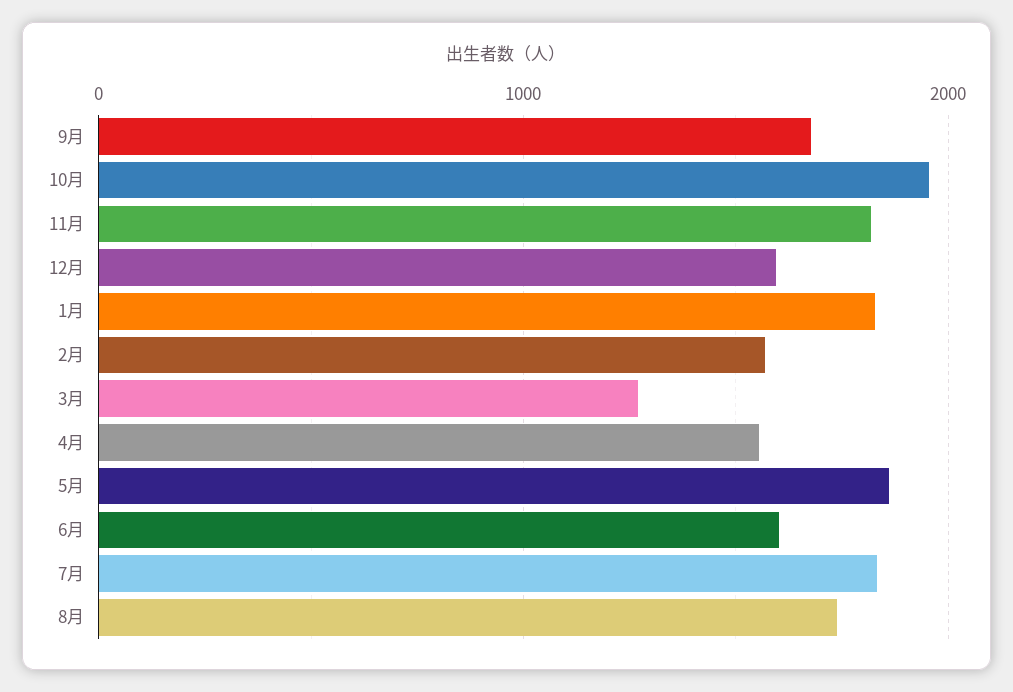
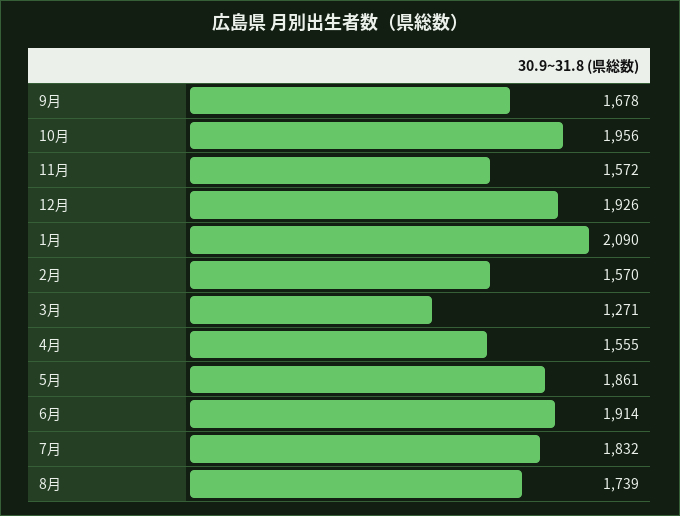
  {
    "9月": 1678,
    "10月": 1956,
-   "11月": 1800,
+   "11月": 1572,
-   "12月": 1600,
+   "12月": 1926,
-   "1月": 1800,
+   "1月": 2090,
    "2月": 1570,
    "3月": 1271,
    "4月": 1555,
    "5月": 1861,
-   "6月": 1600,
+   "6月": 1914,
    "7月": 1832,
    "8月": 1739
  }

